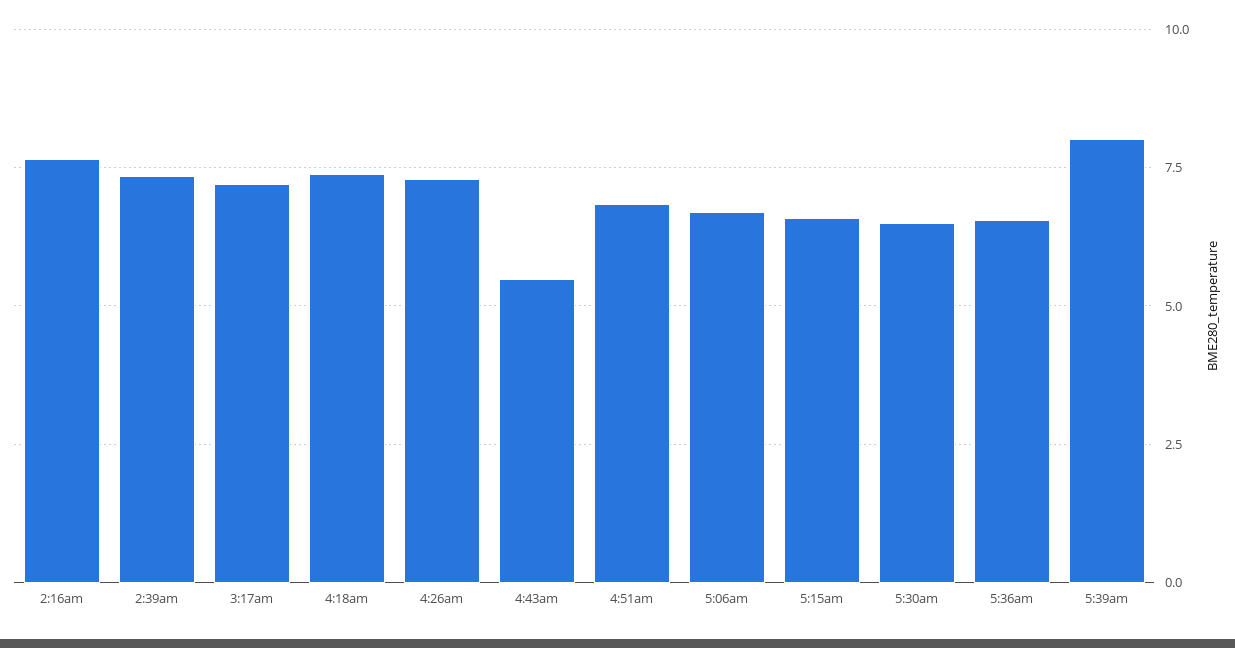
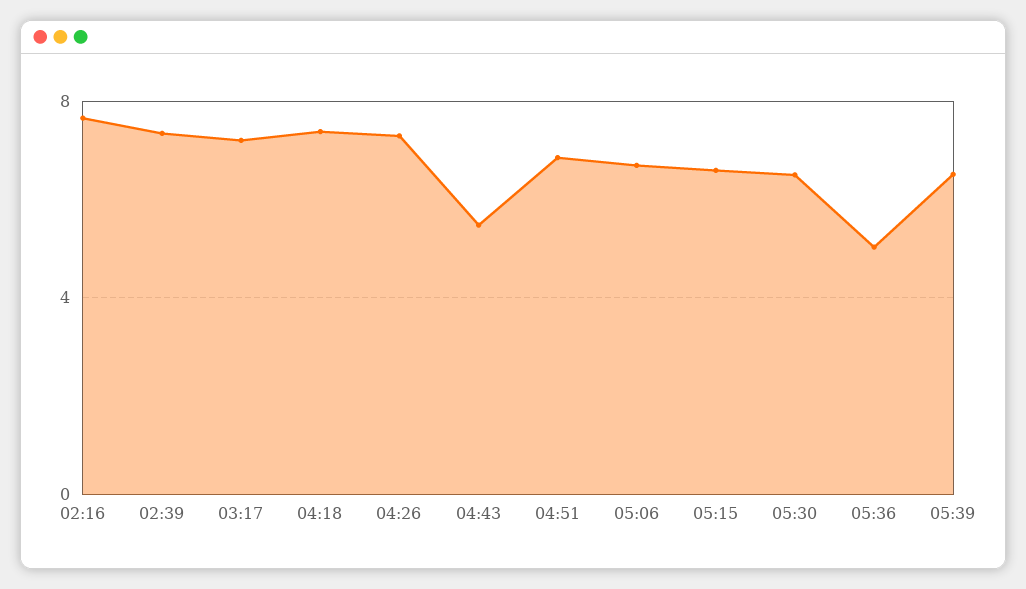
  {
    "2:16am": 7.75,
    "2:39am": 7.25,
    "3:17am": 7.25,
    "4:18am": 7.5,
    "4:26am": 7.25,
    "4:43am": 5.5,
    "4:51am": 6.75,
    "5:06am": 6.75,
    "5:15am": 6.5,
    "5:30am": 6.5,
-   "5:36am": 6.5,
+   "5:36am": 5,
-   "5:39am": 8
+   "5:39am": 6.5
  }

